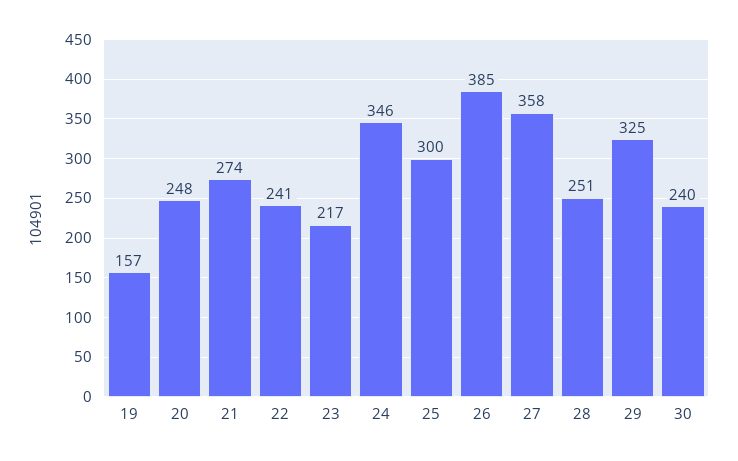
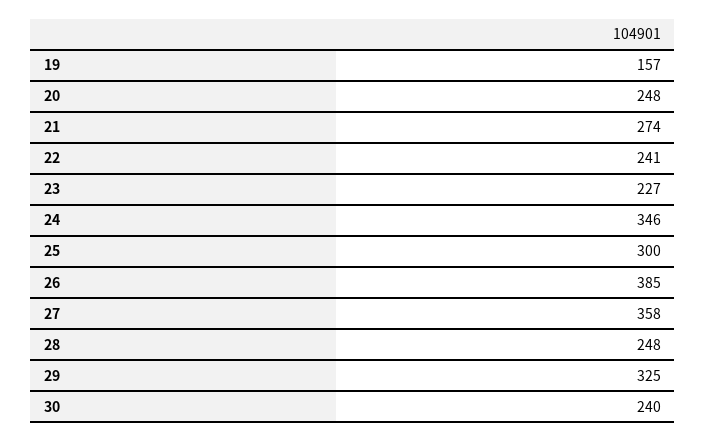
  {
    "19": 157,
    "20": 248,
    "21": 274,
    "22": 241,
-   "23": 217,
+   "23": 227,
    "24": 346,
    "25": 300,
    "26": 385,
    "27": 358,
-   "28": 251,
+   "28": 248,
    "29": 325,
    "30": 240
  }

